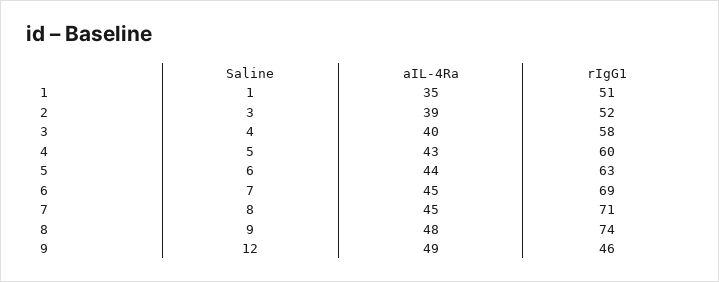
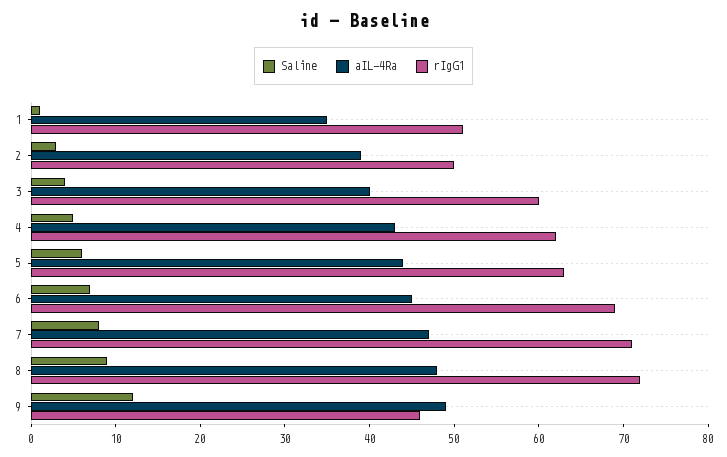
  {
    "Saline": {
      "1": 1,
      "2": 3,
      "3": 4,
      "4": 5,
      "5": 6,
      "6": 7,
      "7": 8,
      "8": 9,
      "9": 12
    },
    "aIL-4Ra": {
      "1": 35,
      "2": 39,
      "3": 40,
      "4": 43,
      "5": 44,
      "6": 45,
-     "7": 45,
+     "7": 47,
      "8": 48,
      "9": 49
    },
    "rIgG1": {
      "1": 51,
-     "2": 52,
+     "2": 50,
-     "3": 58,
+     "3": 60,
-     "4": 60,
+     "4": 62,
      "5": 63,
      "6": 69,
      "7": 71,
-     "8": 74,
+     "8": 72,
      "9": 46
    }
  }

